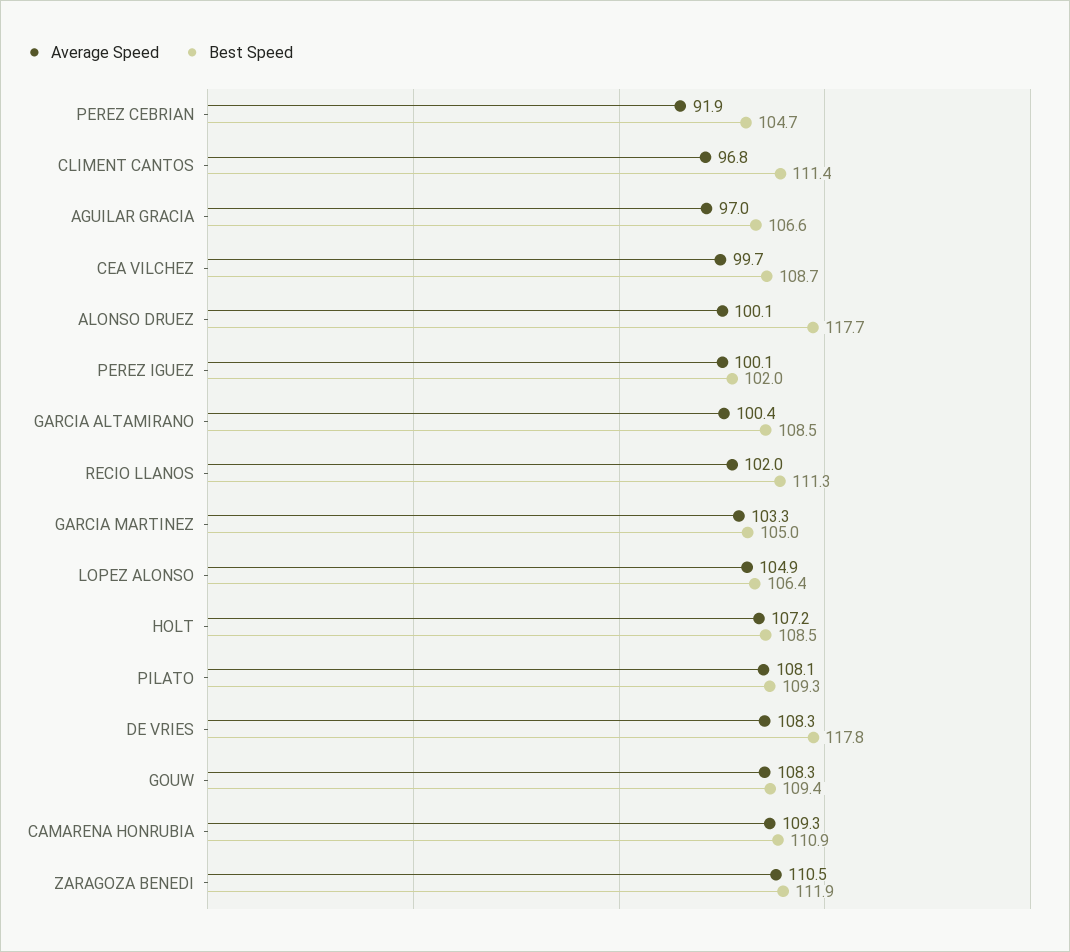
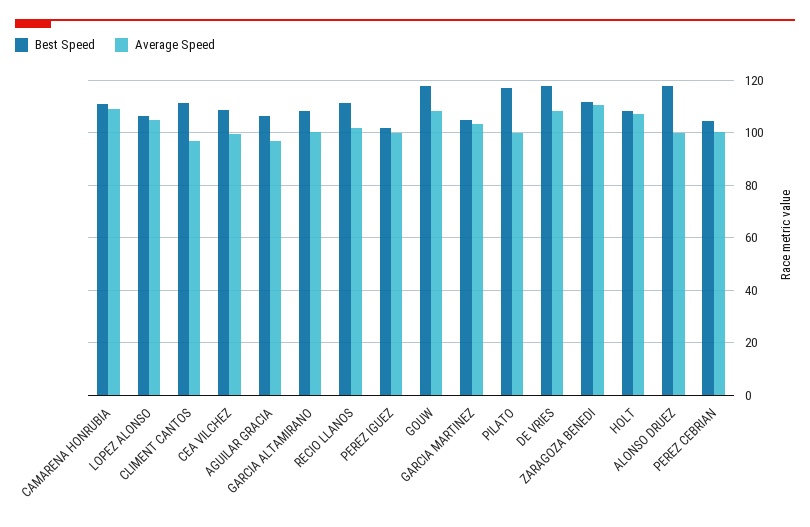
  {
    "Average Speed": {
-     "PEREZ CEBRIAN": 91.9,
+     "PEREZ CEBRIAN": 100,
      "CLIMENT CANTOS": 96.8,
      "AGUILAR GRACIA": 97,
      "CEA VILCHEZ": 99.7,
      "ALONSO DRUEZ": 100.1,
      "PEREZ IGUEZ": 100.1,
      "GARCIA ALTAMIRANO": 100.4,
      "RECIO LLANOS": 102,
      "GARCIA MARTINEZ": 103.3,
      "LOPEZ ALONSO": 104.9,
      "HOLT": 107.2,
-     "PILATO": 108.1,
+     "PILATO": 100,
      "DE VRIES": 108.3,
      "GOUW": 108.3,
      "CAMARENA HONRUBIA": 109.3,
      "ZARAGOZA BENEDI": 110.5
    },
    "Best Speed": {
      "PEREZ CEBRIAN": 104.7,
      "CLIMENT CANTOS": 111.4,
      "AGUILAR GRACIA": 106.6,
      "CEA VILCHEZ": 108.7,
      "ALONSO DRUEZ": 117.7,
      "PEREZ IGUEZ": 102,
      "GARCIA ALTAMIRANO": 108.5,
      "RECIO LLANOS": 111.3,
      "GARCIA MARTINEZ": 105,
      "LOPEZ ALONSO": 106.4,
      "HOLT": 108.5,
-     "PILATO": 109.3,
+     "PILATO": 117.5,
      "DE VRIES": 117.8,
-     "GOUW": 109.4,
+     "GOUW": 117.5,
      "CAMARENA HONRUBIA": 110.9,
      "ZARAGOZA BENEDI": 111.9
    }
  }

